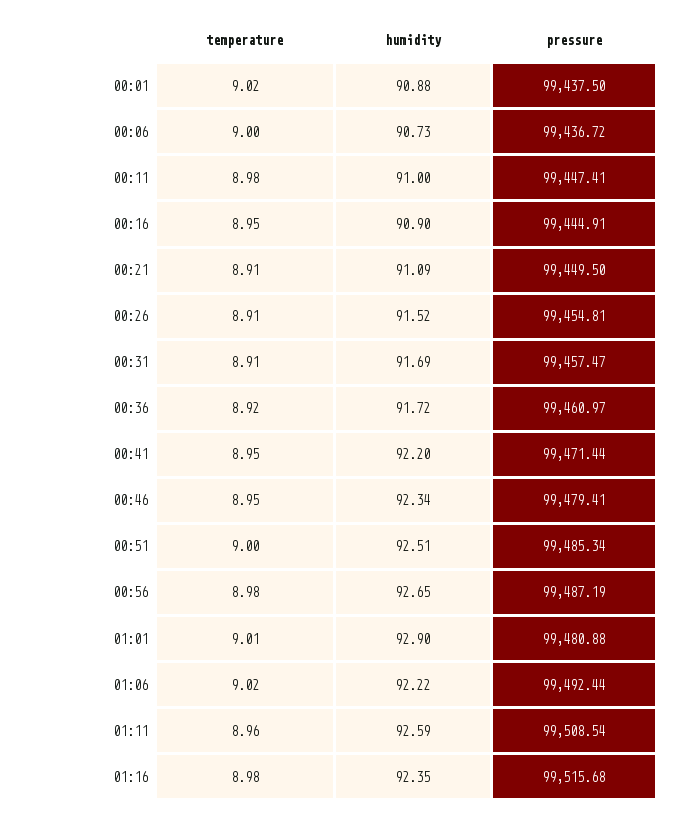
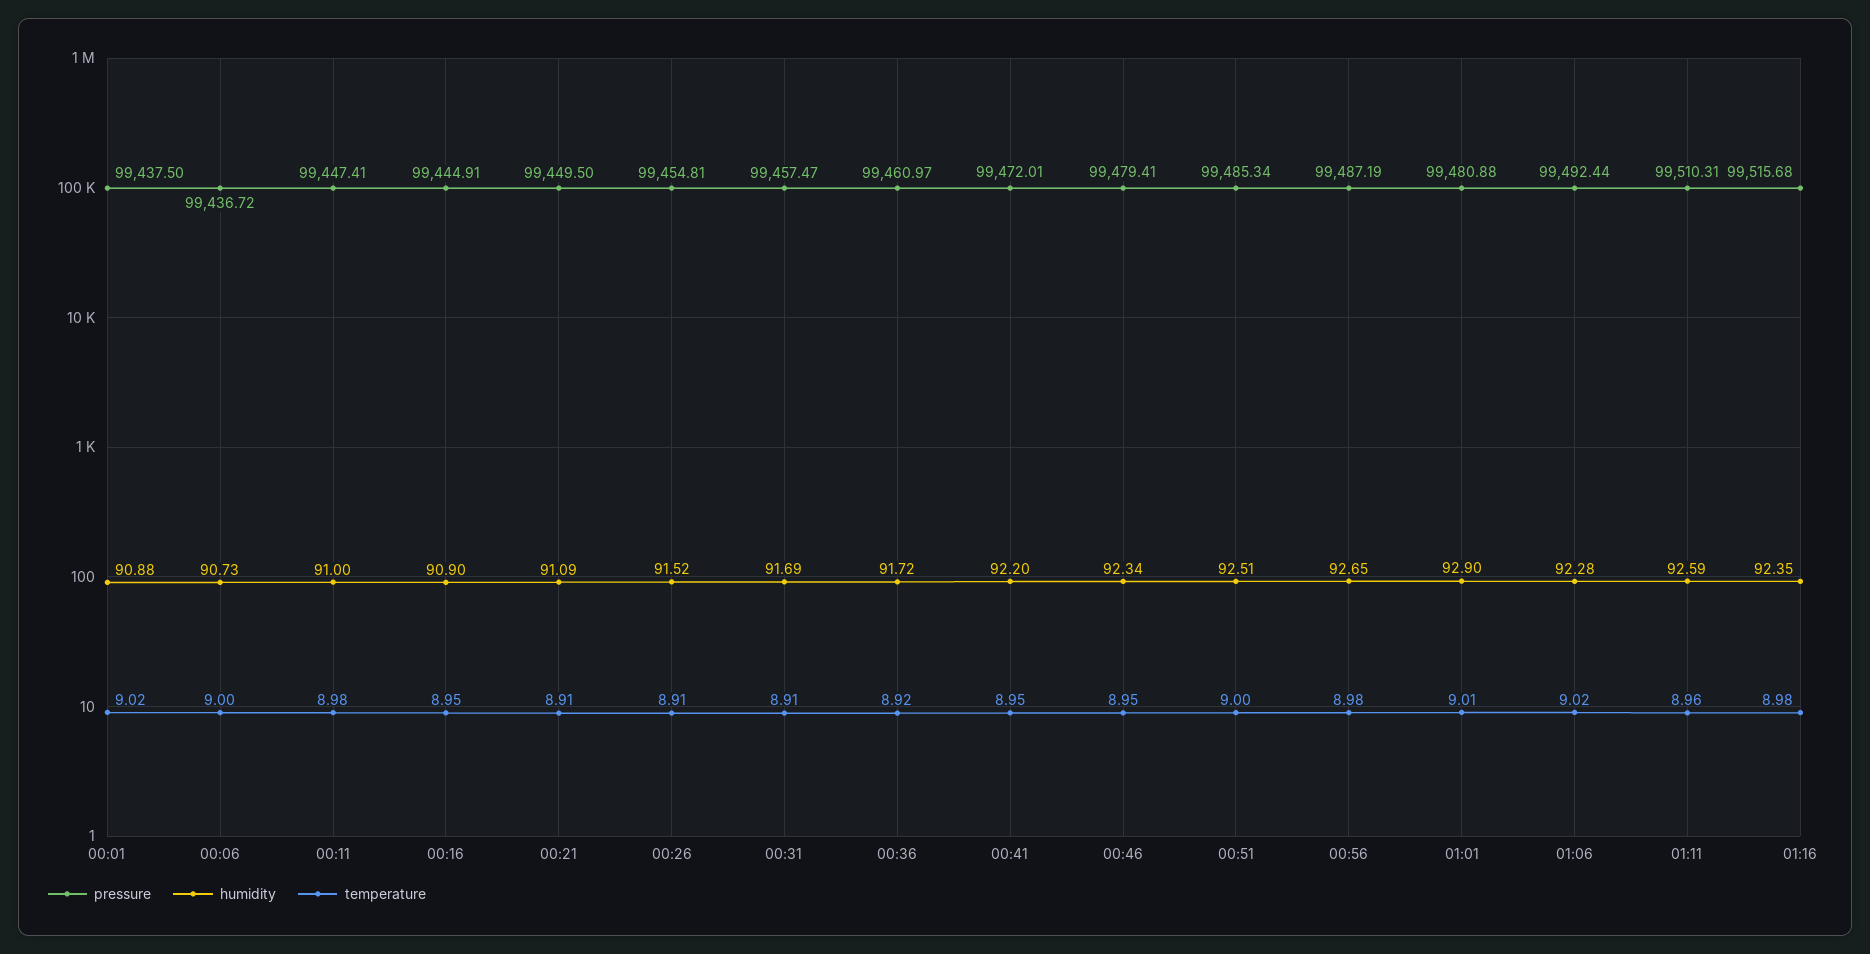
  {
    "temperature": {
      "00:01": 9.02,
      "00:06": 9,
      "00:11": 8.98,
      "00:16": 8.95,
      "00:21": 8.91,
      "00:26": 8.91,
      "00:31": 8.91,
      "00:36": 8.92,
      "00:41": 8.95,
      "00:46": 8.95,
      "00:51": 9,
      "00:56": 8.98,
      "01:01": 9.01,
      "01:06": 9.02,
      "01:11": 8.96,
      "01:16": 8.98
    },
    "humidity": {
      "00:01": 90.88,
      "00:06": 90.73,
      "00:11": 91,
      "00:16": 90.9,
      "00:21": 91.09,
      "00:26": 91.52,
      "00:31": 91.69,
      "00:36": 91.72,
      "00:41": 92.2,
      "00:46": 92.34,
      "00:51": 92.51,
      "00:56": 92.65,
      "01:01": 92.9,
-     "01:06": 92.22,
+     "01:06": 92.28,
      "01:11": 92.59,
      "01:16": 92.35
    },
    "pressure": {
      "00:01": 99437.5,
      "00:06": 99436.72,
      "00:11": 99447.41,
      "00:16": 99444.91,
      "00:21": 99449.5,
      "00:26": 99454.81,
      "00:31": 99457.47,
      "00:36": 99460.97,
-     "00:41": 99471.44,
+     "00:41": 99472.01,
      "00:46": 99479.41,
      "00:51": 99485.34,
      "00:56": 99487.19,
      "01:01": 99480.88,
      "01:06": 99492.44,
-     "01:11": 99508.54,
+     "01:11": 99510.31,
      "01:16": 99515.68
    }
  }

